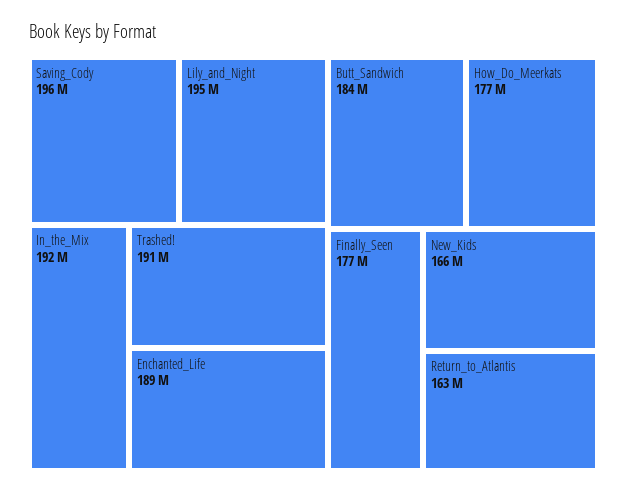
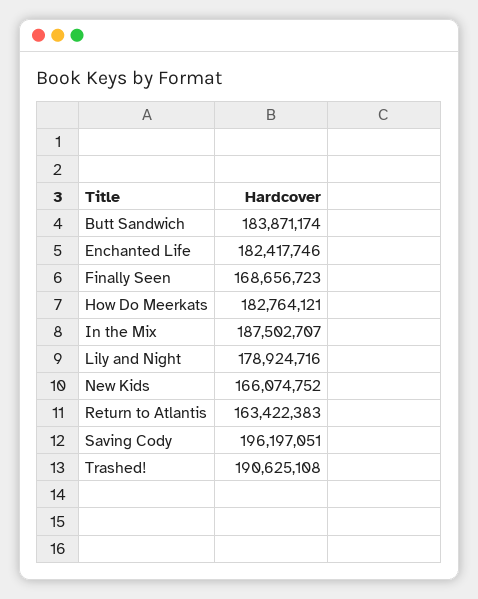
  {
    "Saving_Cody": 196197051,
-   "Lily_and_Night": 195000000,
+   "Lily_and_Night": 178924716,
-   "In_the_Mix": 192000000,
+   "In_the_Mix": 187502707,
    "Trashed!": 190625108,
-   "Enchanted_Life": 189000000,
+   "Enchanted_Life": 182417746,
    "Butt_Sandwich": 183871174,
-   "How_Do_Meerkats": 177000000,
+   "How_Do_Meerkats": 182764121,
-   "Finally_Seen": 177000000,
+   "Finally_Seen": 168656723,
    "New_Kids": 166074752,
    "Return_to_Atlantis": 163422383
  }

